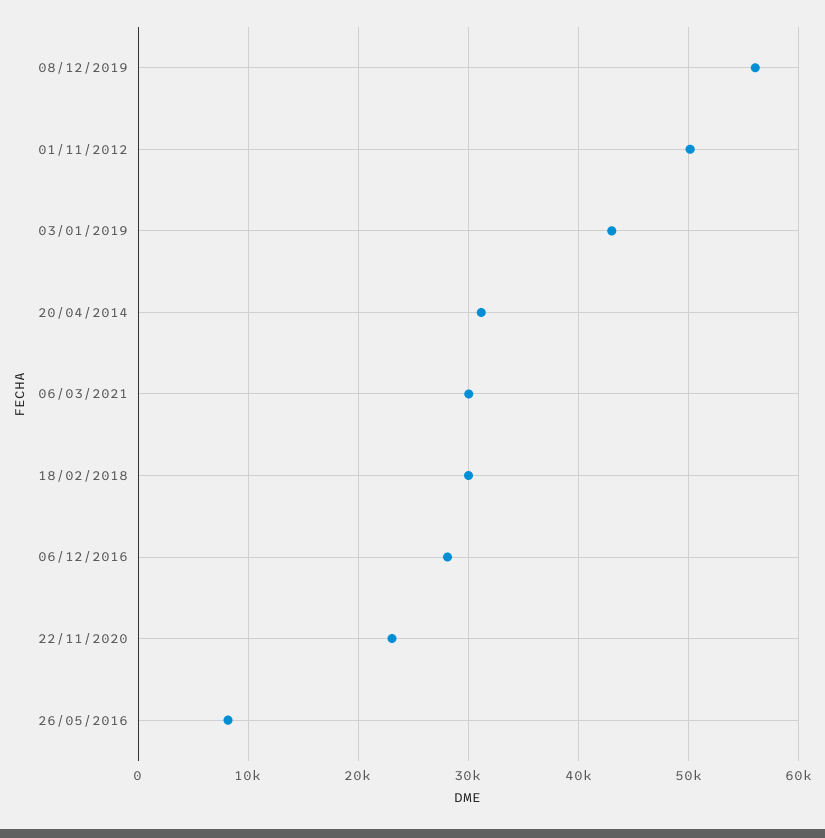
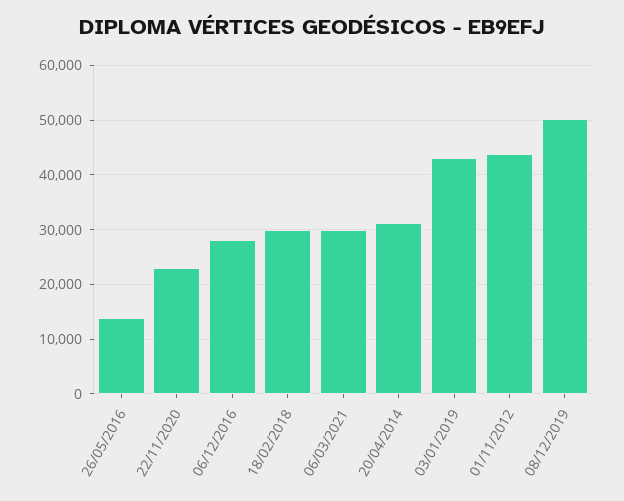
  {
-   "08/12/2019": 56000,
+   "08/12/2019": 50000,
-   "01/11/2012": 50000,
+   "01/11/2012": 44000,
    "03/01/2019": 43000,
    "20/04/2014": 31000,
    "06/03/2021": 30000,
    "18/02/2018": 30000,
    "06/12/2016": 28000,
    "22/11/2020": 23000,
-   "26/05/2016": 8000
+   "26/05/2016": 14000
  }

